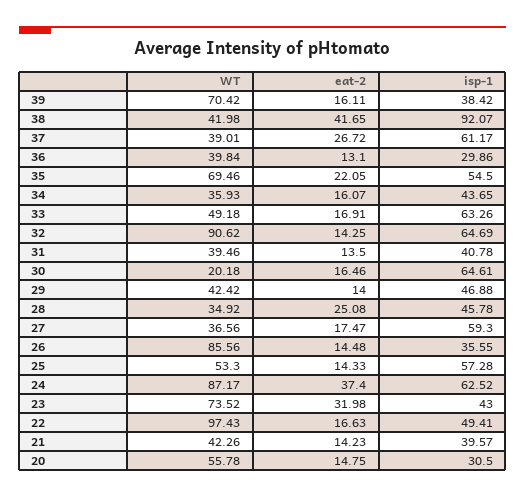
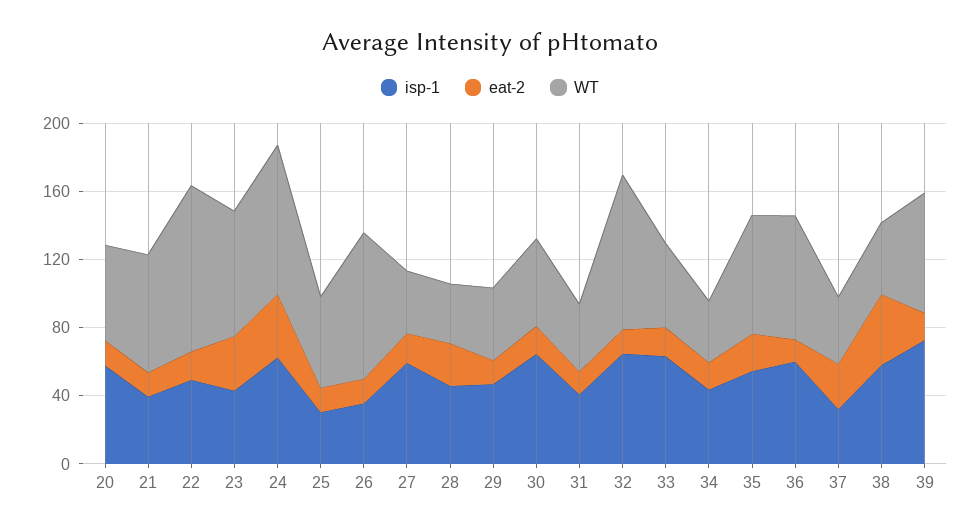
  {
    "WT": {
      "39": 70.42,
      "38": 41.98,
      "37": 39.01,
-     "36": 39.84,
+     "36": 70,
      "35": 69.46,
      "34": 35.93,
      "33": 49.18,
      "32": 90.62,
      "31": 39.46,
-     "30": 20.18,
+     "30": 50,
      "29": 42.42,
      "28": 34.92,
      "27": 36.56,
      "26": 85.56,
      "25": 53.3,
      "24": 87.17,
      "23": 73.52,
      "22": 97.43,
-     "21": 42.26,
+     "21": 70,
      "20": 55.78
    },
    "eat-2": {
      "39": 16.11,
      "38": 41.65,
      "37": 26.72,
      "36": 13.1,
      "35": 22.05,
      "34": 16.07,
      "33": 16.91,
      "32": 14.25,
      "31": 13.5,
      "30": 16.46,
      "29": 14,
      "28": 25.08,
      "27": 17.47,
      "26": 14.48,
      "25": 14.33,
      "24": 37.4,
      "23": 31.98,
      "22": 16.63,
      "21": 14.23,
      "20": 14.75
    },
    "isp-1": {
-     "39": 38.42,
+     "39": 70,
-     "38": 92.07,
+     "38": 60,
-     "37": 61.17,
+     "37": 30,
-     "36": 29.86,
+     "36": 60,
      "35": 54.5,
      "34": 43.65,
      "33": 63.26,
      "32": 64.69,
      "31": 40.78,
      "30": 64.61,
      "29": 46.88,
      "28": 45.78,
      "27": 59.3,
      "26": 35.55,
-     "25": 57.28,
+     "25": 30,
      "24": 62.52,
      "23": 43,
      "22": 49.41,
      "21": 39.57,
-     "20": 30.5
+     "20": 60
    }
  }

